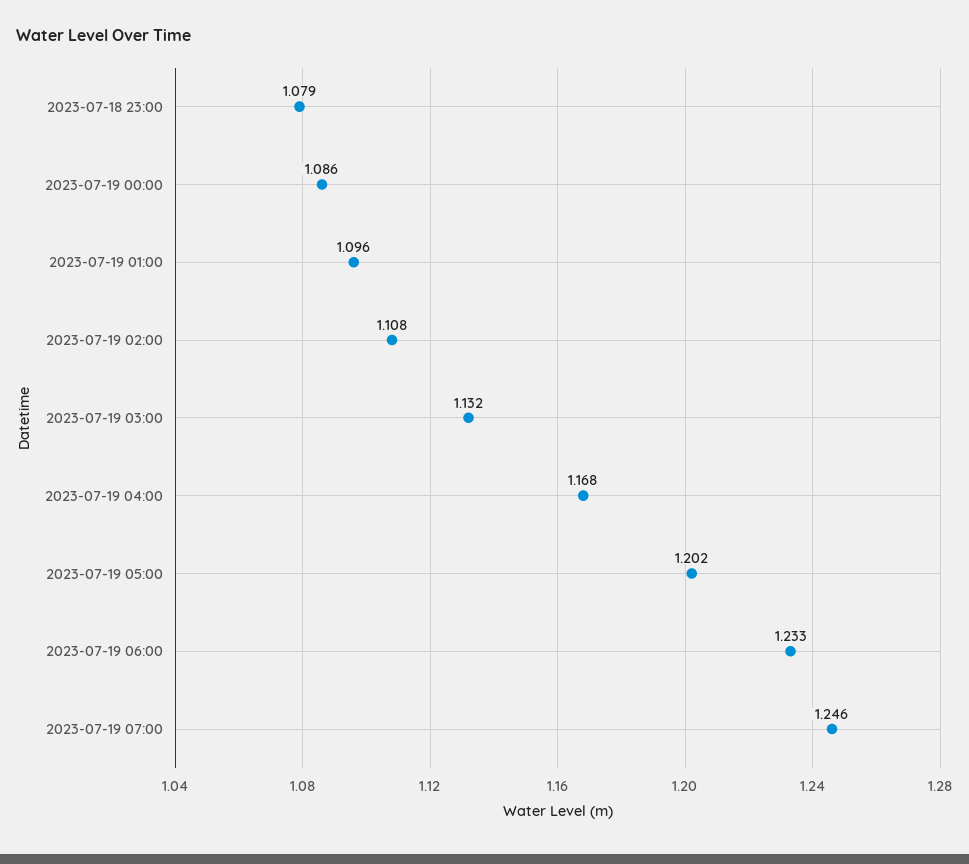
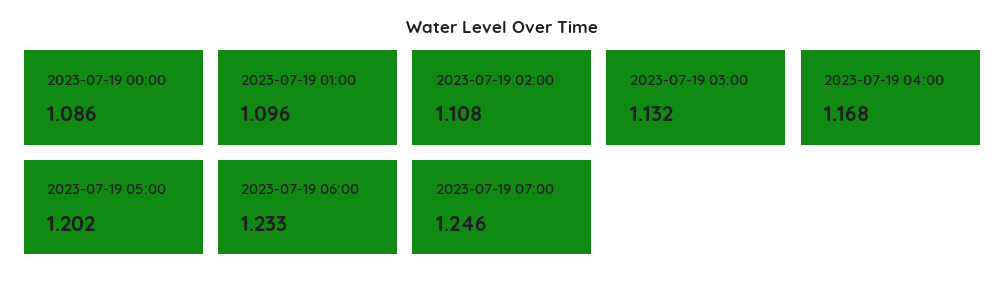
  {
-   "2023-07-18 23:00": 1.079,
    "2023-07-19 00:00": 1.086,
    "2023-07-19 01:00": 1.096,
    "2023-07-19 02:00": 1.108,
    "2023-07-19 03:00": 1.132,
    "2023-07-19 04:00": 1.168,
    "2023-07-19 05:00": 1.202,
    "2023-07-19 06:00": 1.233,
    "2023-07-19 07:00": 1.246
  }

